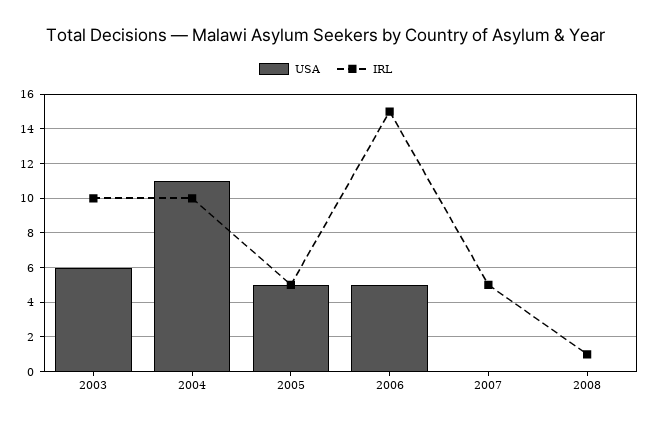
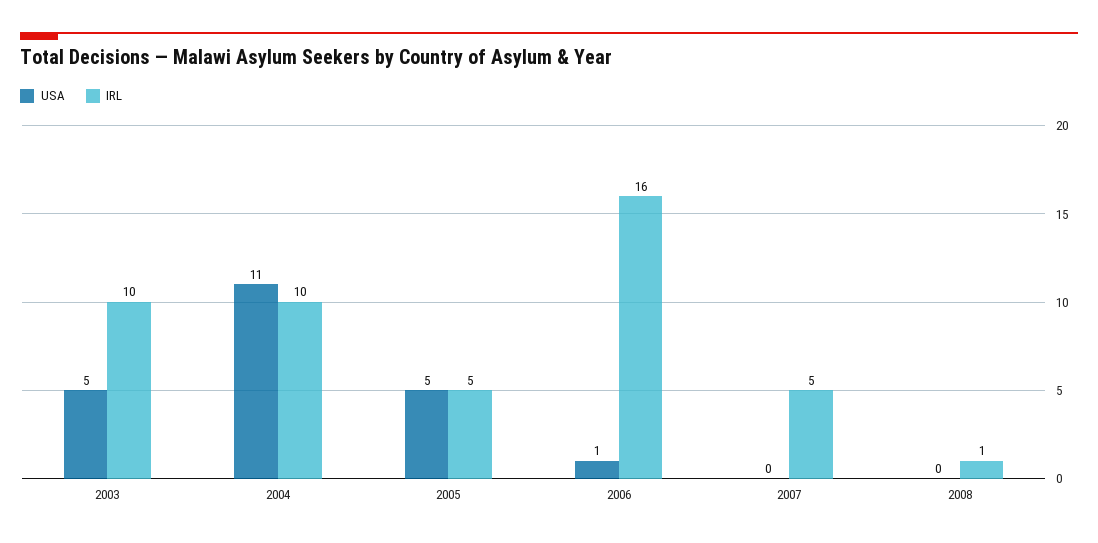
  {
    "USA": {
-     "2003": 6,
+     "2003": 5,
      "2004": 11,
      "2005": 5,
-     "2006": 5,
+     "2006": 1,
      "2007": 0,
      "2008": 0
    },
    "IRL": {
      "2003": 10,
      "2004": 10,
      "2005": 5,
-     "2006": 15,
+     "2006": 16,
      "2007": 5,
      "2008": 1
    }
  }

